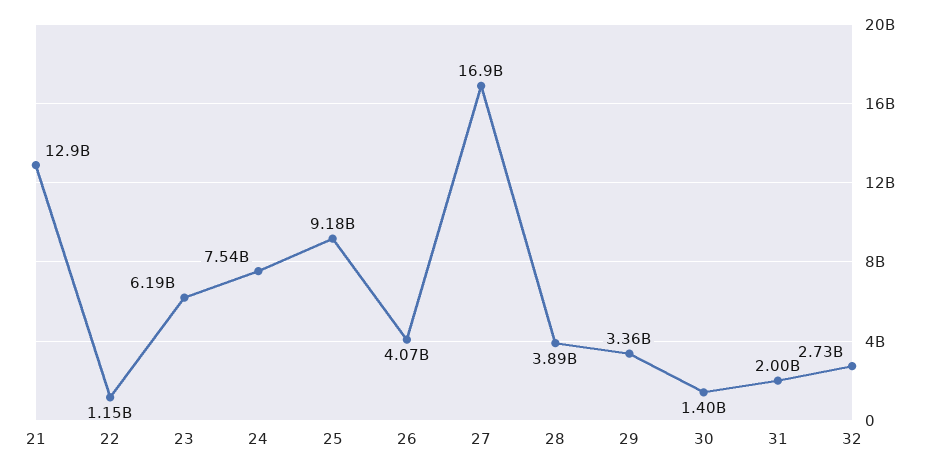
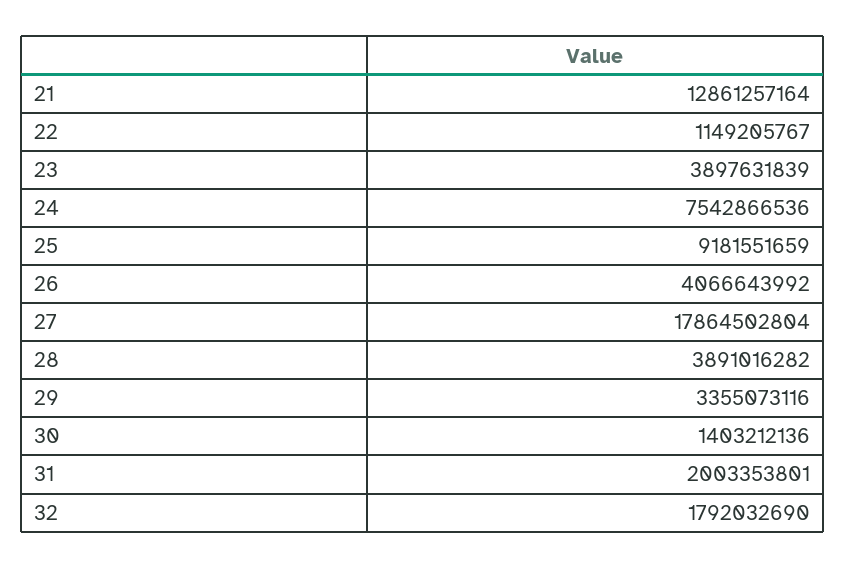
  {
    "21": 12861257164,
    "22": 1149205767,
-   "23": 6190000000,
+   "23": 3897631839,
    "24": 7542866536,
    "25": 9181551659,
    "26": 4066643992,
-   "27": 16900000000,
+   "27": 17864502804,
    "28": 3891016282,
    "29": 3355073116,
    "30": 1403212136,
    "31": 2003353801,
-   "32": 2730000000
+   "32": 1792032690
  }

